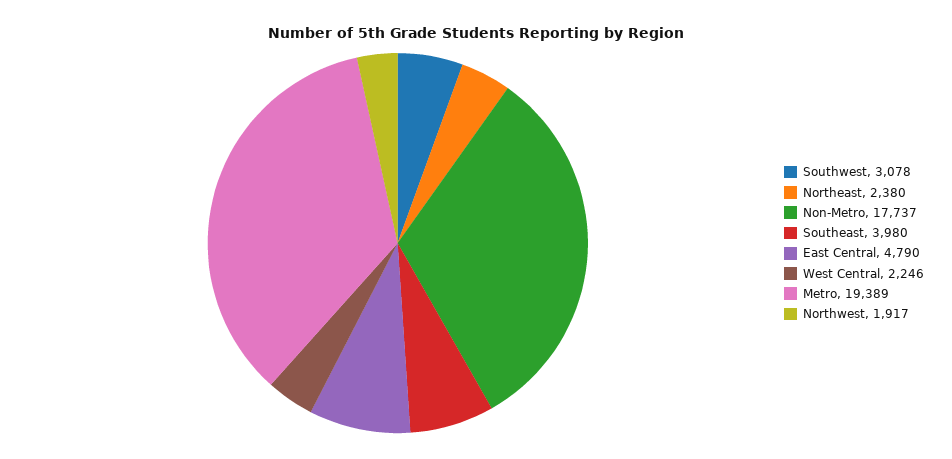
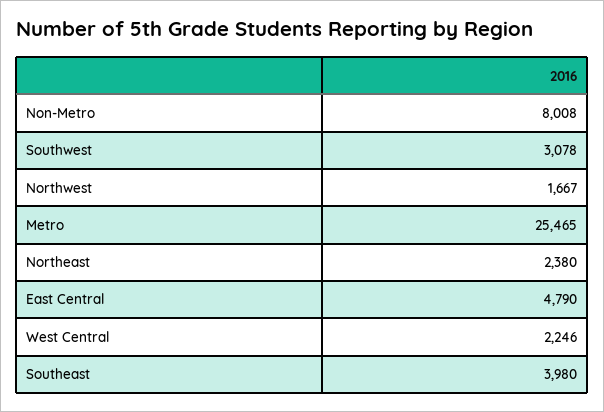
  {
    "Southwest": 3078,
    "Northeast": 2380,
-   "Non-Metro": 17737,
+   "Non-Metro": 8008,
    "Southeast": 3980,
    "East Central": 4790,
    "West Central": 2246,
-   "Metro": 19389,
+   "Metro": 25465,
-   "Northwest": 1917
+   "Northwest": 1667
  }

